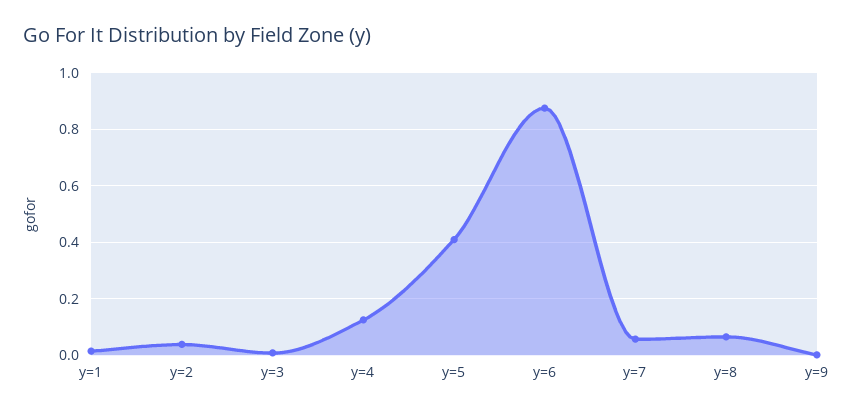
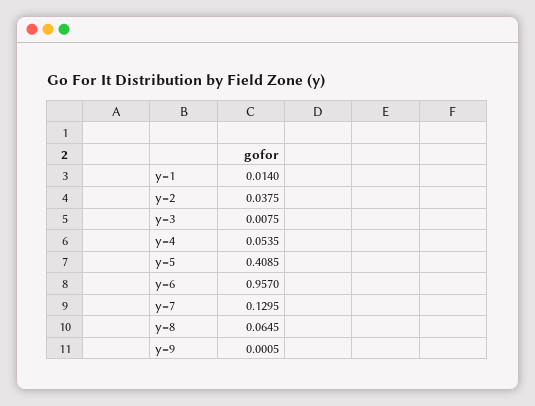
  {
    "y=1": 0.014,
    "y=2": 0.0375,
    "y=3": 0.0075,
-   "y=4": 0.125,
+   "y=4": 0.0535,
    "y=5": 0.4085,
-   "y=6": 0.875,
+   "y=6": 0.957,
-   "y=7": 0.05,
+   "y=7": 0.1295,
    "y=8": 0.0645,
    "y=9": 0.0005
  }

